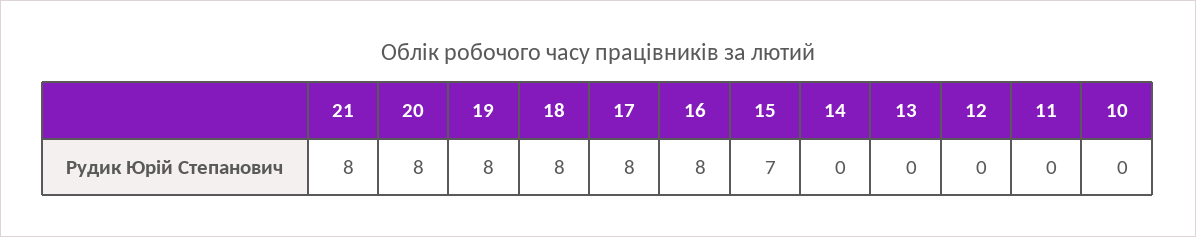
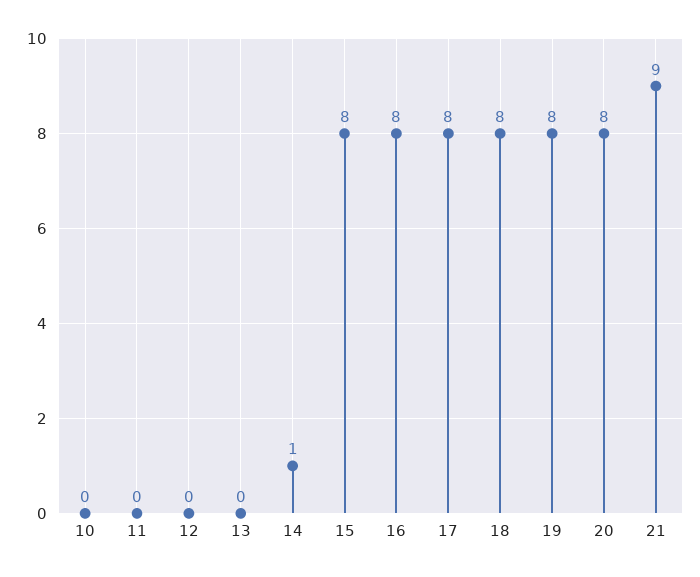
  {
-   "21": 8,
+   "21": 9,
    "20": 8,
    "19": 8,
    "18": 8,
    "17": 8,
    "16": 8,
-   "15": 7,
+   "15": 8,
-   "14": 0,
+   "14": 1,
    "13": 0,
    "12": 0,
    "11": 0,
    "10": 0
  }

